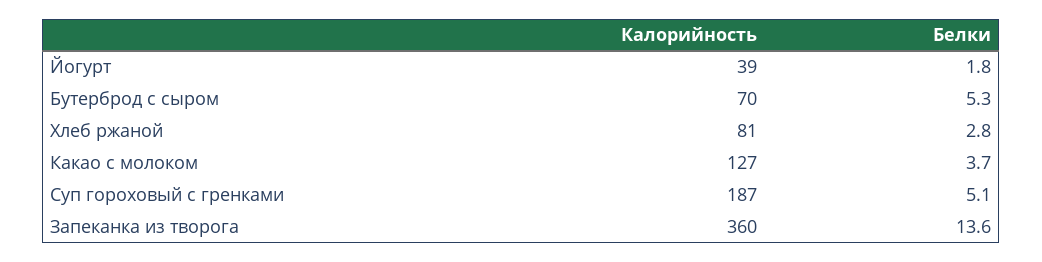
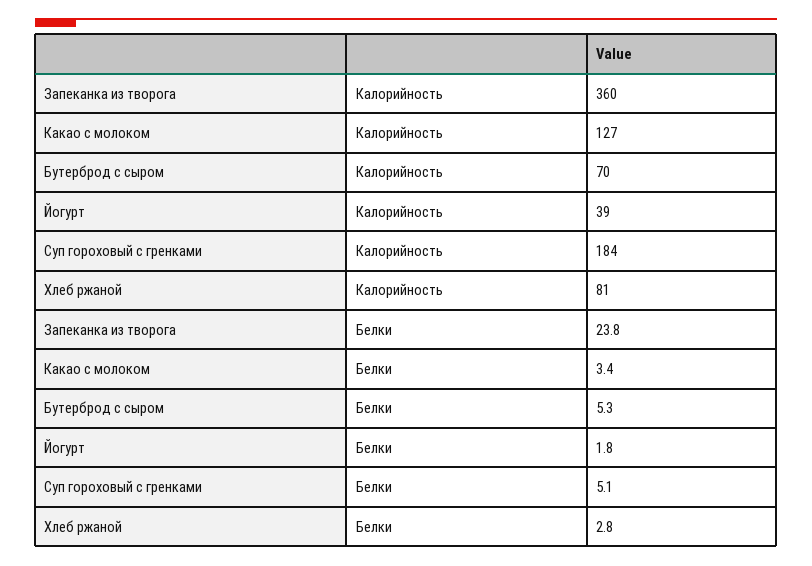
  {
    "Калорийность": {
      "Йогурт": 39,
      "Бутерброд с сыром": 70,
      "Хлеб ржаной": 81,
      "Какао с молоком": 127,
-     "Суп гороховый с гренками": 187,
+     "Суп гороховый с гренками": 184,
      "Запеканка из творога": 360
    },
    "Белки": {
      "Йогурт": 1.8,
      "Бутерброд с сыром": 5.3,
      "Хлеб ржаной": 2.8,
-     "Какао с молоком": 3.7,
+     "Какао с молоком": 3.4,
      "Суп гороховый с гренками": 5.1,
-     "Запеканка из творога": 13.6
+     "Запеканка из творога": 23.8
    }
  }

